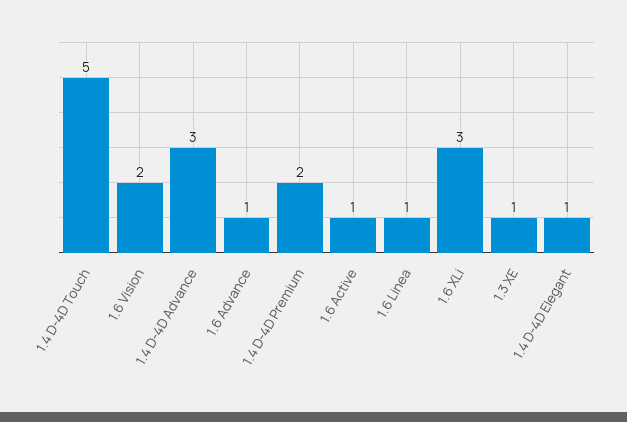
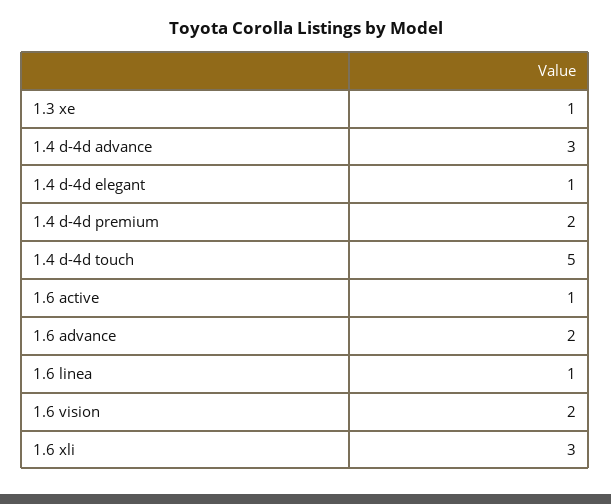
  {
    "1.4 D-4D Touch": 5,
    "1.6 Vision": 2,
    "1.4 D-4D Advance": 3,
-   "1.6 Advance": 1,
+   "1.6 Advance": 2,
    "1.4 D-4D Premium": 2,
    "1.6 Active": 1,
    "1.6 Linea": 1,
    "1.6 XLi": 3,
    "1.3 XE": 1,
    "1.4 D-4D Elegant": 1
  }

